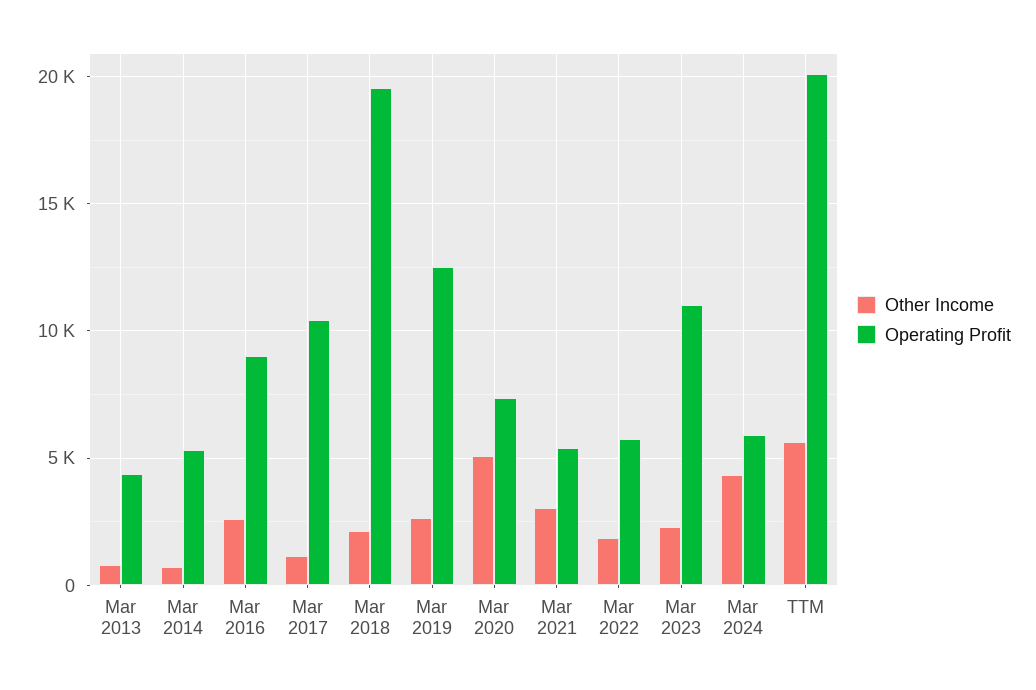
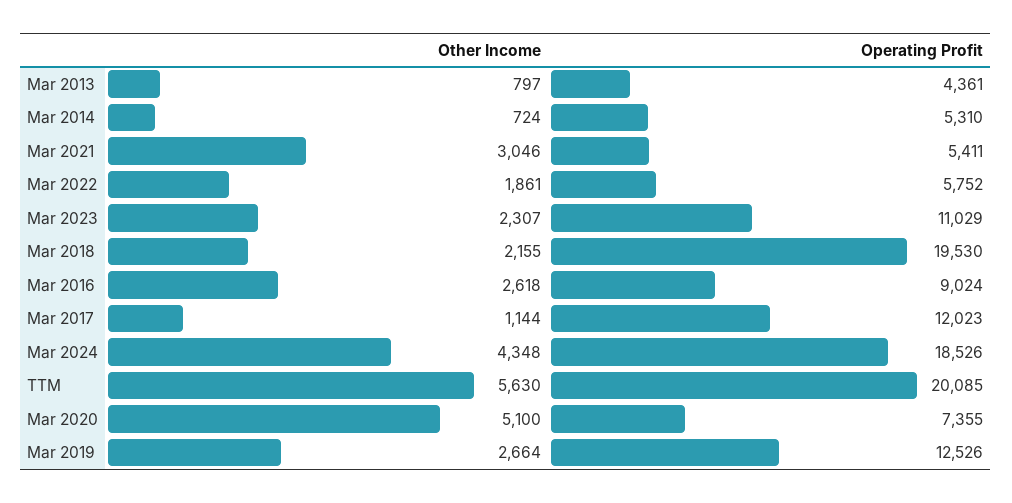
  {
    "Other Income": {
      "Mar 2013": 797,
      "Mar 2014": 724,
      "Mar 2016": 2618,
      "Mar 2017": 1144,
      "Mar 2018": 2155,
      "Mar 2019": 2664,
      "Mar 2020": 5100,
      "Mar 2021": 3046,
      "Mar 2022": 1861,
      "Mar 2023": 2307,
      "Mar 2024": 4348,
      "TTM": 5630
    },
    "Operating Profit": {
      "Mar 2013": 4361,
      "Mar 2014": 5310,
      "Mar 2016": 9024,
-     "Mar 2017": 10500,
+     "Mar 2017": 12023,
      "Mar 2018": 19530,
      "Mar 2019": 12526,
      "Mar 2020": 7355,
      "Mar 2021": 5411,
      "Mar 2022": 5752,
      "Mar 2023": 11029,
-     "Mar 2024": 6000,
+     "Mar 2024": 18526,
      "TTM": 20085
    }
  }

